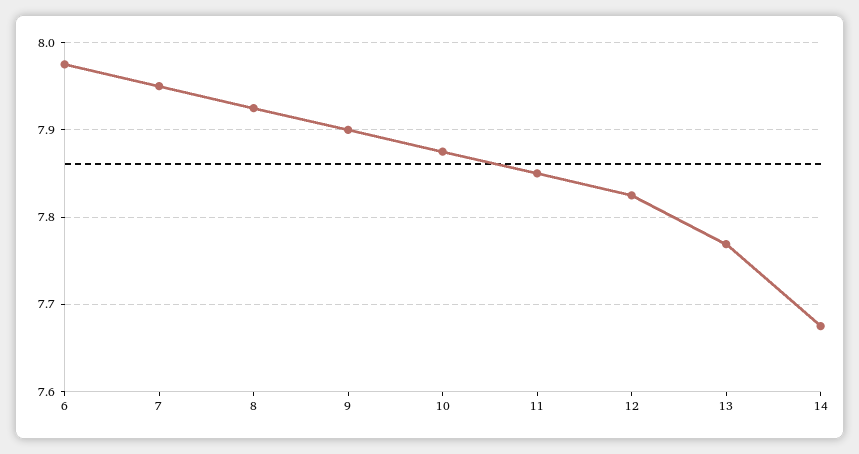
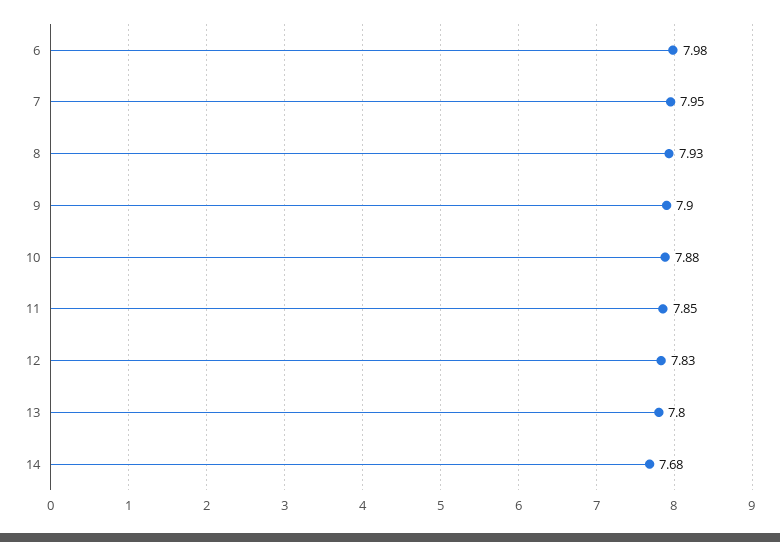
  {
    "6": 7.98,
    "7": 7.95,
    "8": 7.93,
    "9": 7.9,
    "10": 7.88,
    "11": 7.85,
    "12": 7.83,
-   "13": 7.77,
+   "13": 7.8,
    "14": 7.68
  }

